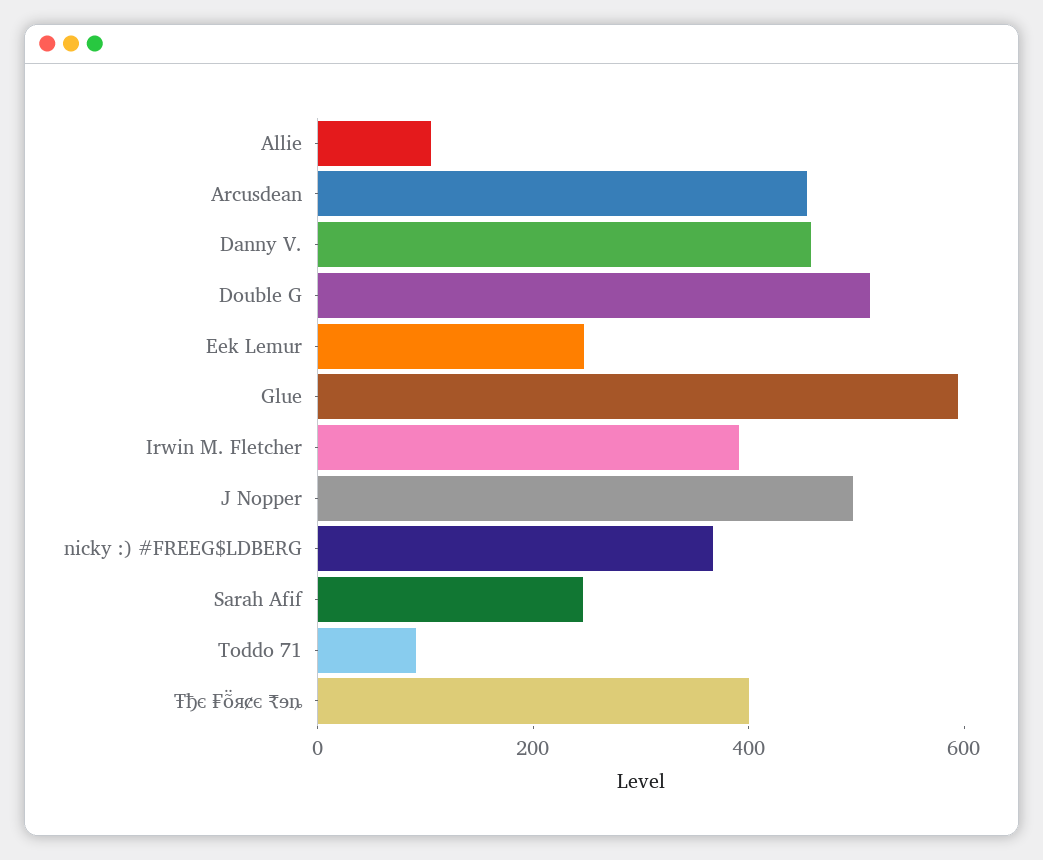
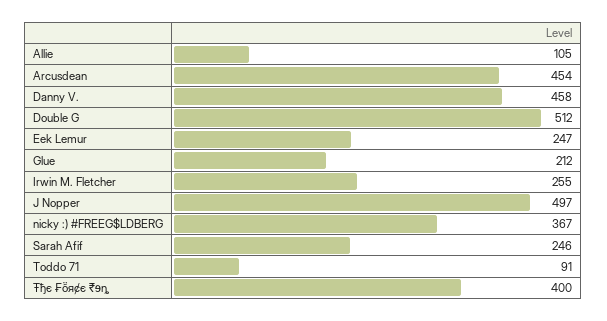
  {
    "Allie": 105,
    "Arcusdean": 454,
    "Danny V.": 458,
    "Double G": 512,
    "Eek Lemur": 247,
-   "Glue": 600,
+   "Glue": 212,
-   "Irwin M. Fletcher": 400,
+   "Irwin M. Fletcher": 255,
    "J Nopper": 497,
    "nicky :) #FREEG$LDBERG": 367,
    "Sarah Afif": 246,
    "Toddo 71": 91,
    "Ŧђє ₣ṏяȼє ₹ɘȵ": 400
  }

